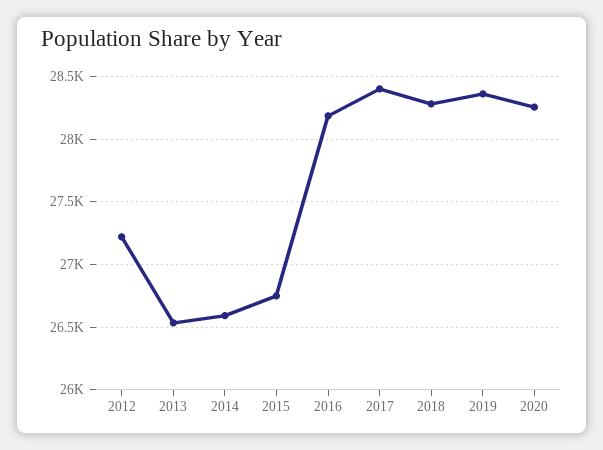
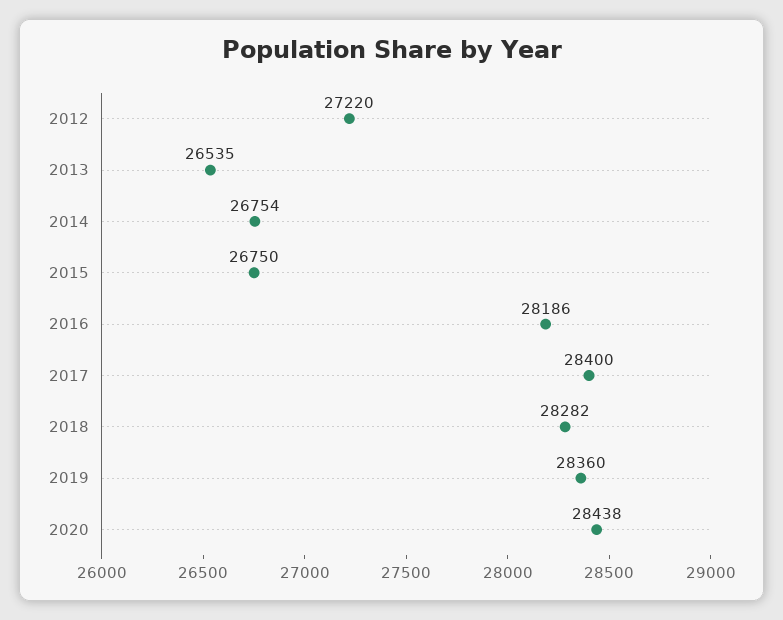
  {
    "2012": 27220,
    "2013": 26535,
-   "2014": 26600,
+   "2014": 26754,
    "2015": 26750,
    "2016": 28186,
    "2017": 28400,
    "2018": 28282,
    "2019": 28360,
-   "2020": 28250
+   "2020": 28438
  }

